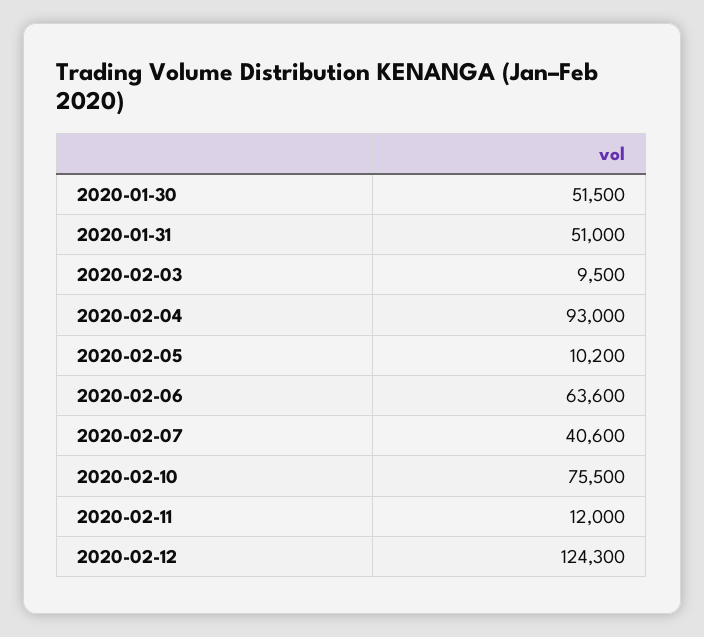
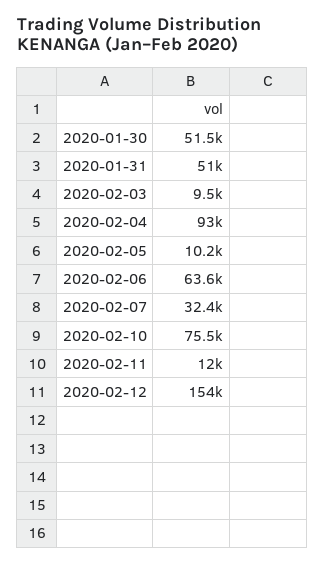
  {
    "2020-01-30": 51500,
    "2020-01-31": 51000,
    "2020-02-03": 9500,
    "2020-02-04": 93000,
    "2020-02-05": 10200,
    "2020-02-06": 63600,
-   "2020-02-07": 40600,
+   "2020-02-07": 32400,
    "2020-02-10": 75500,
    "2020-02-11": 12000,
-   "2020-02-12": 124300
+   "2020-02-12": 154000
  }

